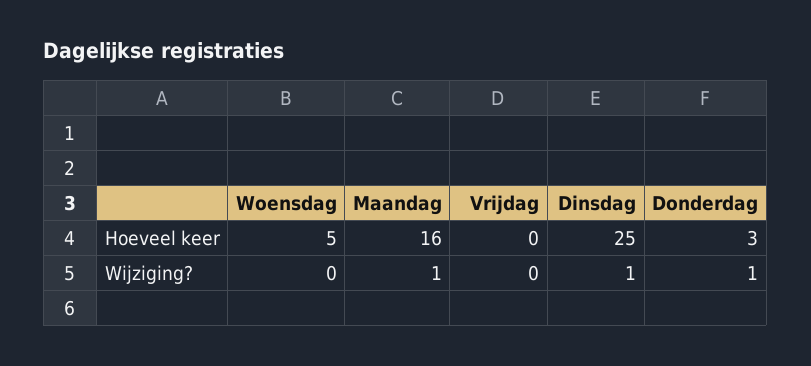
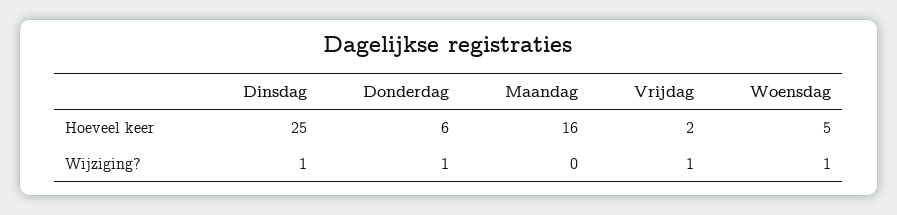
  {
    "Woensdag": {
      "Hoeveel keer": 5,
-     "Wijziging?": 0
+     "Wijziging?": 1
    },
    "Maandag": {
      "Hoeveel keer": 16,
-     "Wijziging?": 1
+     "Wijziging?": 0
    },
    "Vrijdag": {
-     "Hoeveel keer": 0,
+     "Hoeveel keer": 2,
-     "Wijziging?": 0
+     "Wijziging?": 1
    },
    "Dinsdag": {
      "Hoeveel keer": 25,
      "Wijziging?": 1
    },
    "Donderdag": {
-     "Hoeveel keer": 3,
+     "Hoeveel keer": 6,
      "Wijziging?": 1
    }
  }

